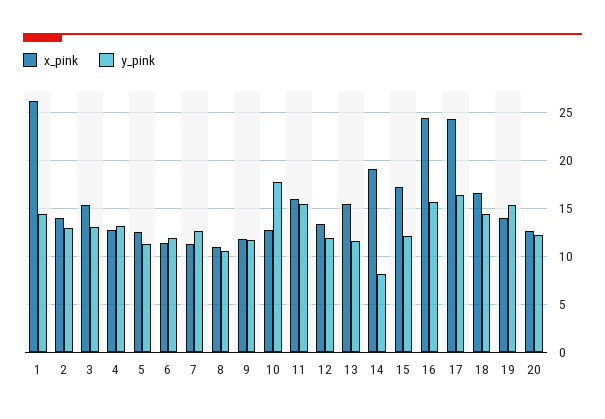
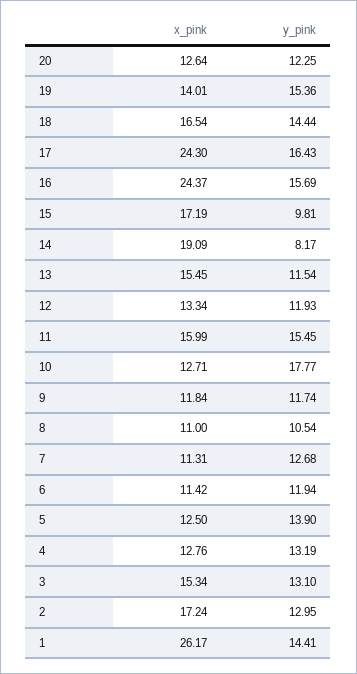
  {
    "x_pink": {
      "1": 26.17,
-     "2": 14,
+     "2": 17.24,
      "3": 15.34,
      "4": 12.76,
      "5": 12.5,
      "6": 11.42,
      "7": 11.31,
      "8": 11,
      "9": 11.84,
      "10": 12.71,
      "11": 15.99,
      "12": 13.34,
      "13": 15.45,
      "14": 19.09,
      "15": 17.19,
      "16": 24.37,
      "17": 24.3,
      "18": 16.54,
      "19": 14.01,
      "20": 12.64
    },
    "y_pink": {
      "1": 14.41,
      "2": 12.95,
      "3": 13.1,
      "4": 13.19,
-     "5": 11,
+     "5": 13.9,
      "6": 11.94,
      "7": 12.68,
      "8": 10.54,
      "9": 11.74,
      "10": 17.77,
      "11": 15.45,
      "12": 11.93,
      "13": 11.54,
      "14": 8.17,
-     "15": 12,
+     "15": 9.81,
      "16": 15.69,
      "17": 16.43,
      "18": 14.44,
      "19": 15.36,
      "20": 12.25
    }
  }

